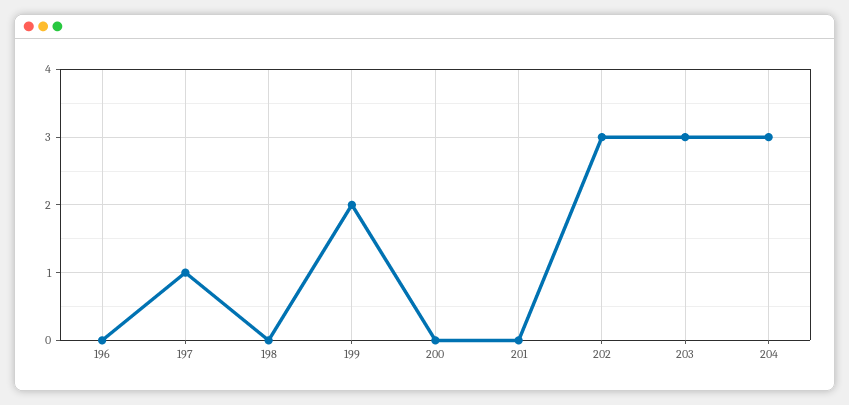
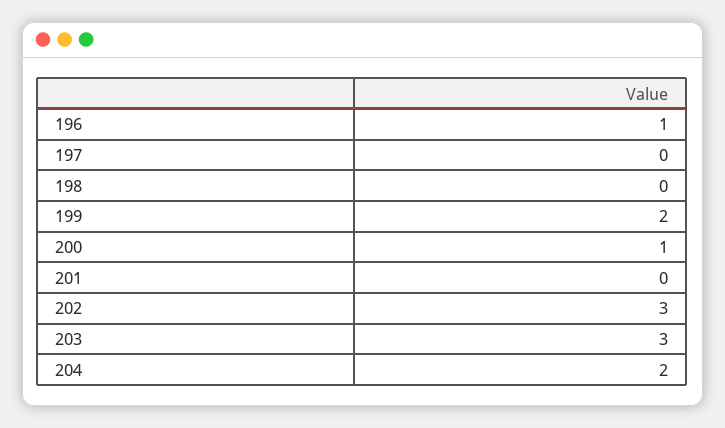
  {
-   "196": 0,
+   "196": 1,
-   "197": 1,
+   "197": 0,
    "198": 0,
    "199": 2,
-   "200": 0,
+   "200": 1,
    "201": 0,
    "202": 3,
    "203": 3,
-   "204": 3
+   "204": 2
  }

